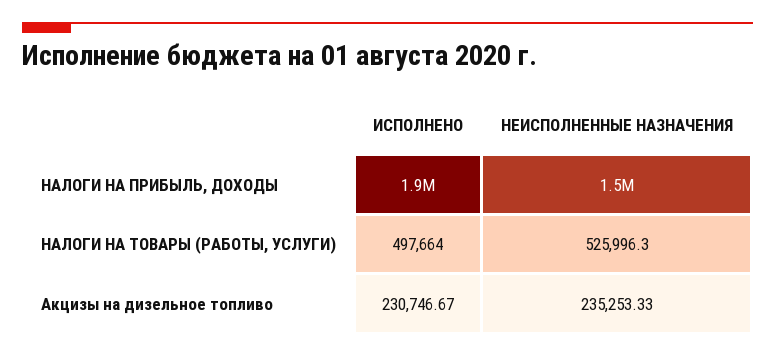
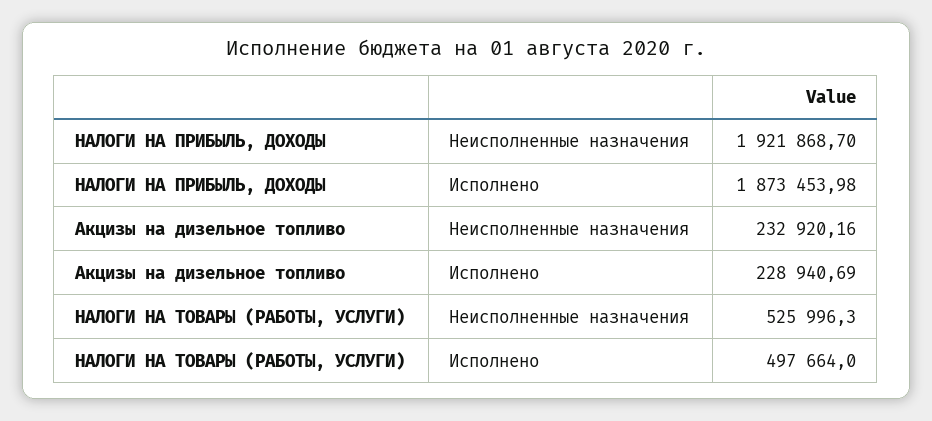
  {
    "ИСПОЛНЕНО": {
      "НАЛОГИ НА ПРИБЫЛЬ, ДОХОДЫ": 1873453.98,
      "НАЛОГИ НА ТОВАРЫ (РАБОТЫ, УСЛУГИ)": 497664,
-     "Акцизы на дизельное топливо": 230746.67
+     "Акцизы на дизельное топливо": 228940.69
    },
    "НЕИСПОЛНЕННЫЕ НАЗНАЧЕНИЯ": {
-     "НАЛОГИ НА ПРИБЫЛЬ, ДОХОДЫ": 1500000,
+     "НАЛОГИ НА ПРИБЫЛЬ, ДОХОДЫ": 1921868.7,
      "НАЛОГИ НА ТОВАРЫ (РАБОТЫ, УСЛУГИ)": 525996.3,
-     "Акцизы на дизельное топливо": 235253.33
+     "Акцизы на дизельное топливо": 232920.16
    }
  }

